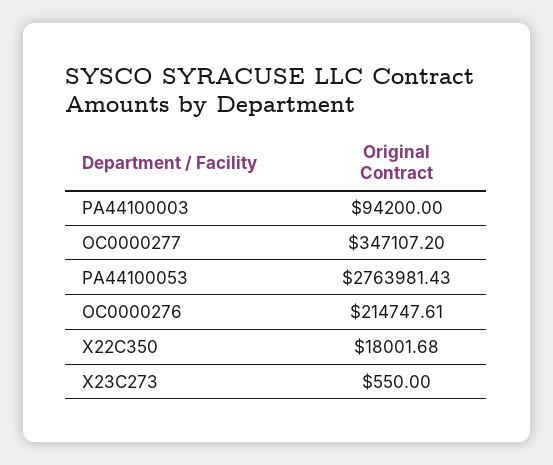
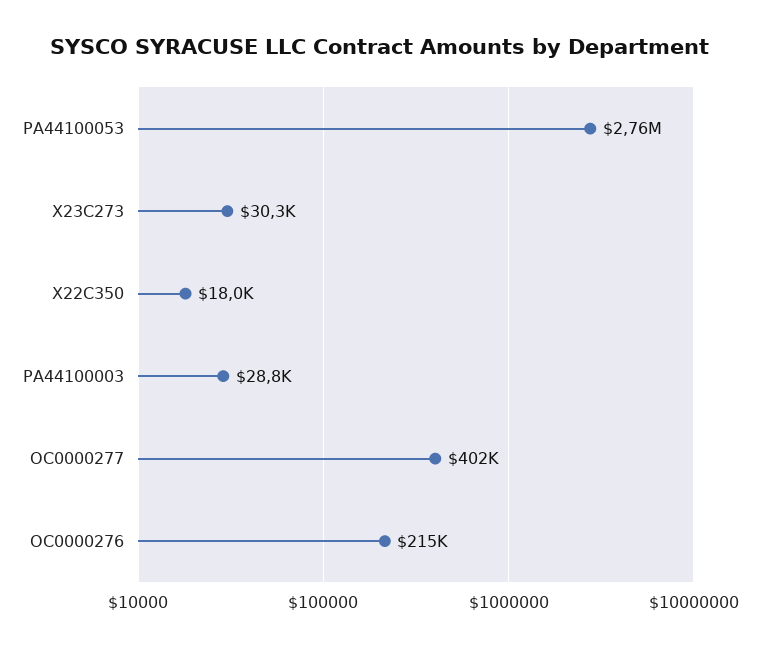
  {
-   "PA44100003": 94200,
+   "PA44100003": 28800,
-   "OC0000277": 347107.2,
+   "OC0000277": 402000,
    "PA44100053": 2763981.43,
    "OC0000276": 214747.61,
    "X22C350": 18001.68,
-   "X23C273": 550
+   "X23C273": 30300
  }

